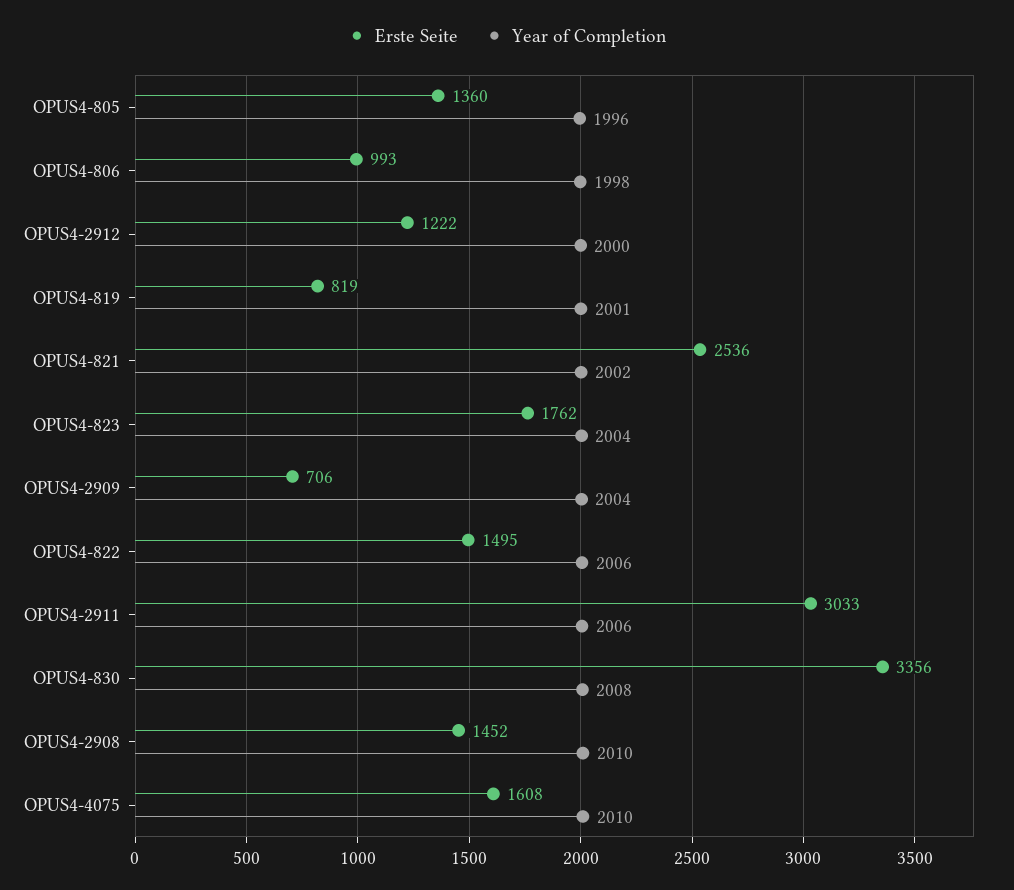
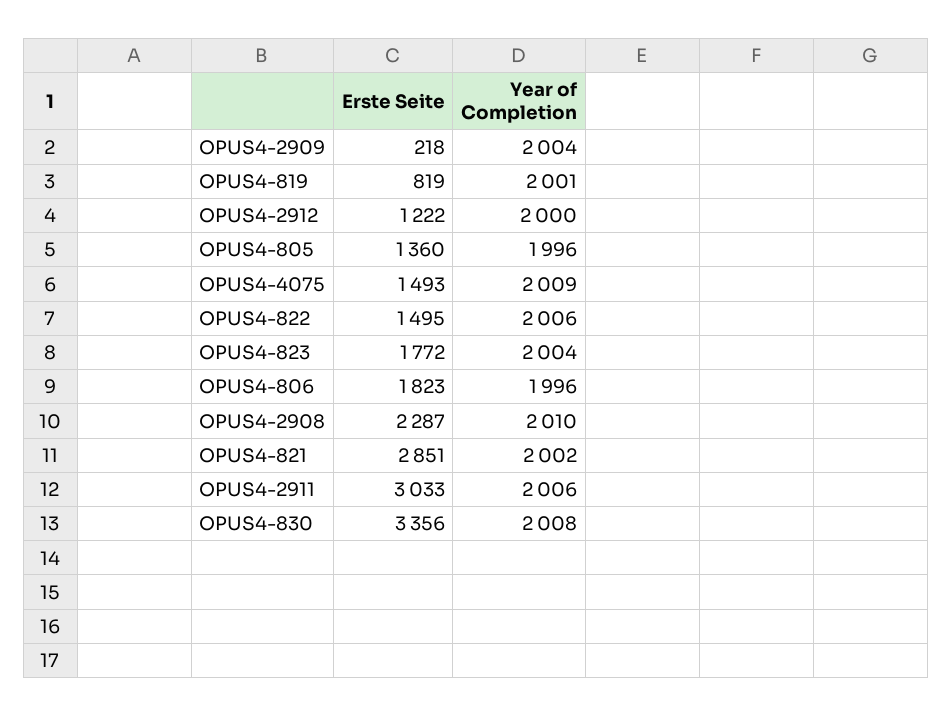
  {
    "Erste Seite": {
      "OPUS4-805": 1360,
-     "OPUS4-806": 993,
+     "OPUS4-806": 1823,
      "OPUS4-2912": 1222,
      "OPUS4-819": 819,
-     "OPUS4-821": 2536,
+     "OPUS4-821": 2851,
-     "OPUS4-823": 1762,
+     "OPUS4-823": 1772,
-     "OPUS4-2909": 706,
+     "OPUS4-2909": 218,
      "OPUS4-822": 1495,
      "OPUS4-2911": 3033,
      "OPUS4-830": 3356,
-     "OPUS4-2908": 1452,
+     "OPUS4-2908": 2287,
-     "OPUS4-4075": 1608
+     "OPUS4-4075": 1493
    },
    "Year of Completion": {
      "OPUS4-805": 1996,
-     "OPUS4-806": 1998,
+     "OPUS4-806": 1996,
      "OPUS4-2912": 2000,
      "OPUS4-819": 2001,
      "OPUS4-821": 2002,
      "OPUS4-823": 2004,
      "OPUS4-2909": 2004,
      "OPUS4-822": 2006,
      "OPUS4-2911": 2006,
      "OPUS4-830": 2008,
      "OPUS4-2908": 2010,
-     "OPUS4-4075": 2010
+     "OPUS4-4075": 2009
    }
  }

